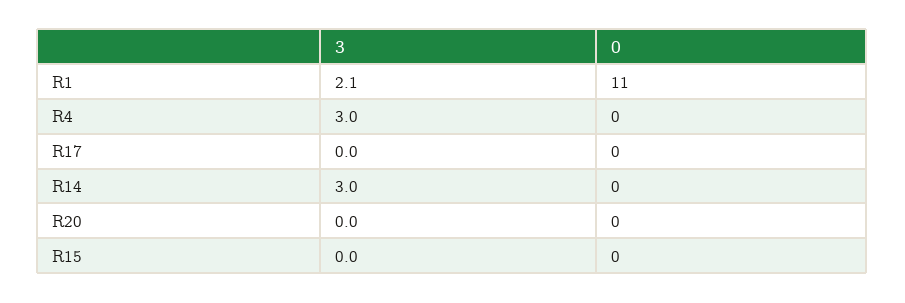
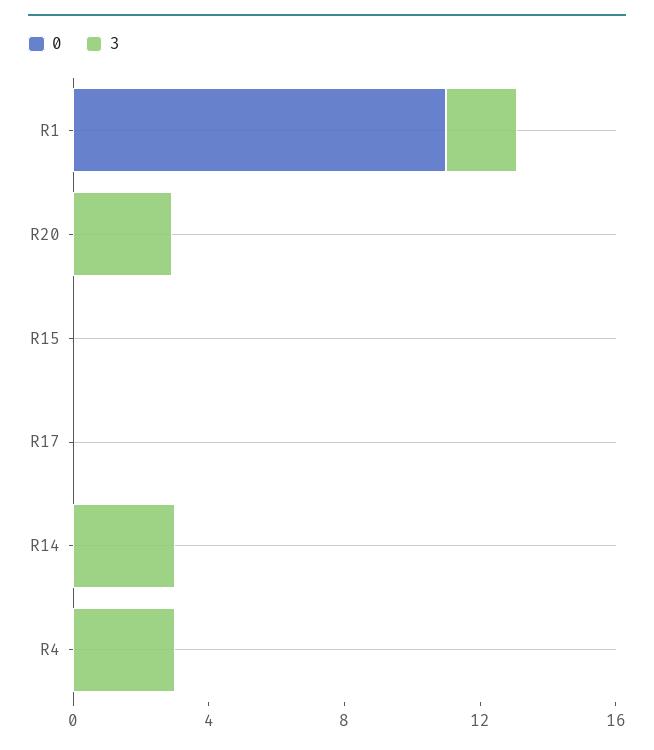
  {
    "3": {
      "R1": 2.1,
      "R4": 3,
      "R17": 0,
      "R14": 3,
-     "R20": 0,
+     "R20": 3,
      "R15": 0
    },
    "0": {
      "R1": 11,
      "R4": 0,
      "R17": 0,
      "R14": 0,
      "R20": 0,
      "R15": 0
    }
  }

